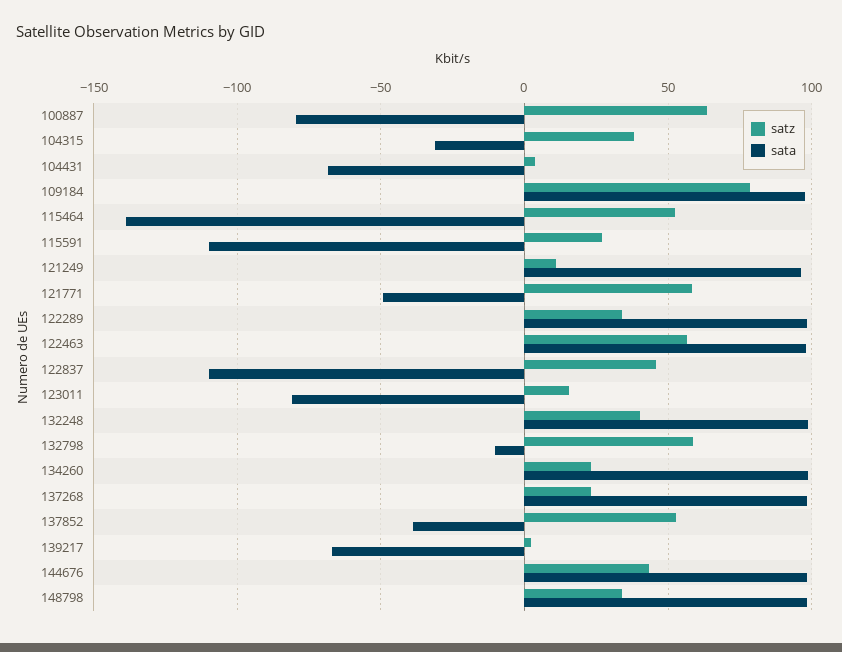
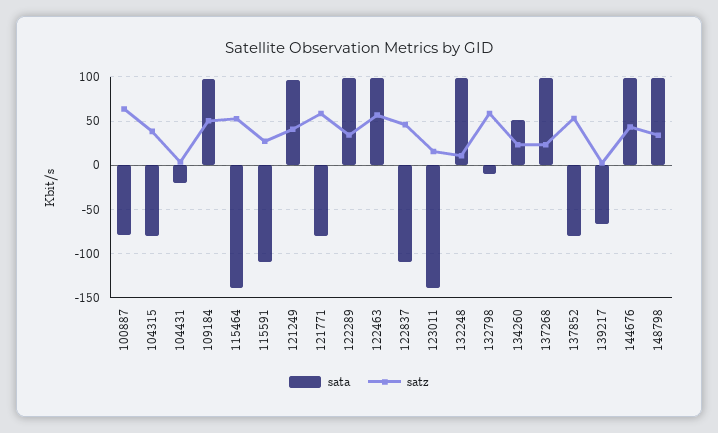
  {
    "satz": {
      "100887": 65,
      "104315": 40,
      "104431": 5,
-     "109184": 80,
+     "109184": 50,
      "115464": 55,
      "115591": 25,
-     "121249": 10,
+     "121249": 40,
      "121771": 60,
      "122289": 35,
      "122463": 55,
      "122837": 45,
      "123011": 15,
-     "132248": 40,
+     "132248": 10,
      "132798": 60,
      "134260": 25,
      "137268": 25,
      "137852": 55,
      "139217": 0,
      "144676": 45,
      "148798": 35
    },
    "sata": {
      "100887": -80,
-     "104315": -30,
+     "104315": -80,
-     "104431": -70,
+     "104431": -20,
      "109184": 100,
      "115464": -140,
      "115591": -110,
      "121249": 95,
-     "121771": -50,
+     "121771": -80,
      "122289": 100,
      "122463": 100,
      "122837": -110,
-     "123011": -80,
+     "123011": -140,
      "132248": 100,
      "132798": -10,
-     "134260": 100,
+     "134260": 50,
      "137268": 100,
-     "137852": -40,
+     "137852": -80,
      "139217": -65,
      "144676": 100,
      "148798": 100
    }
  }

